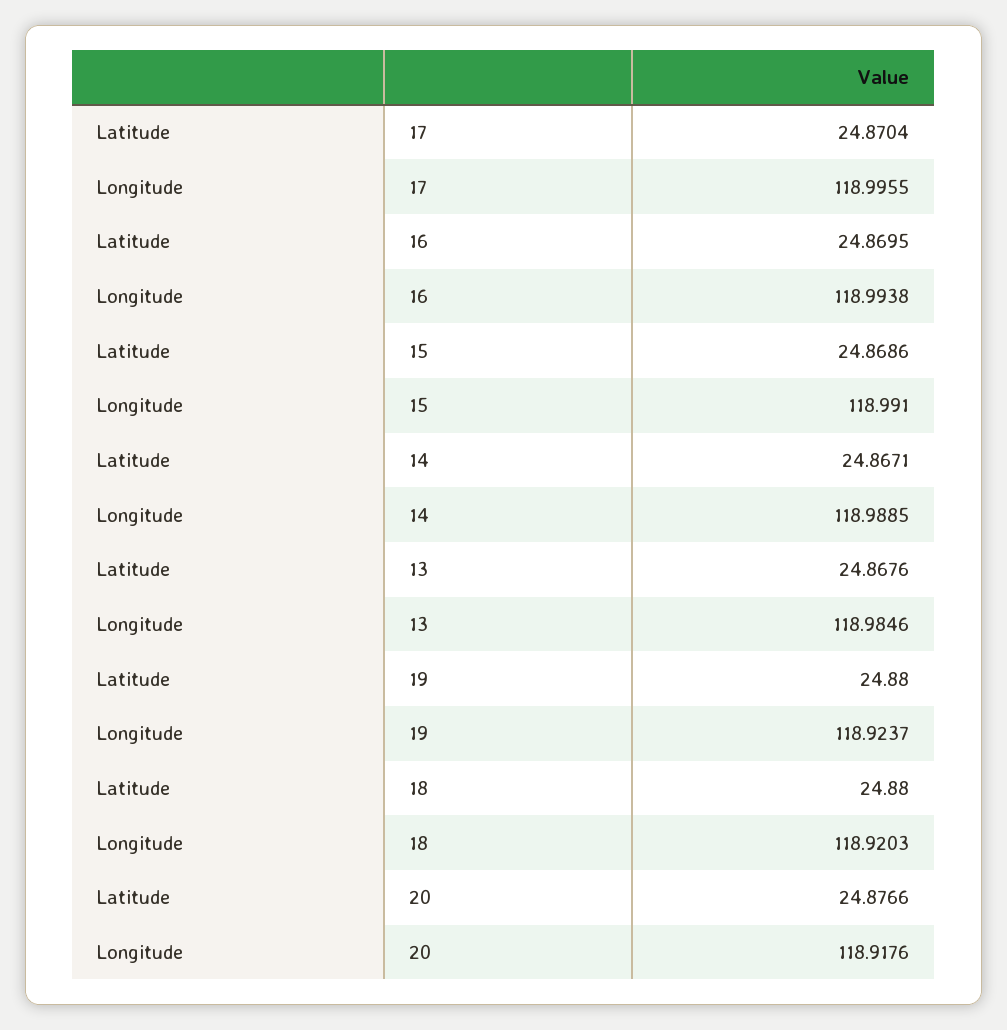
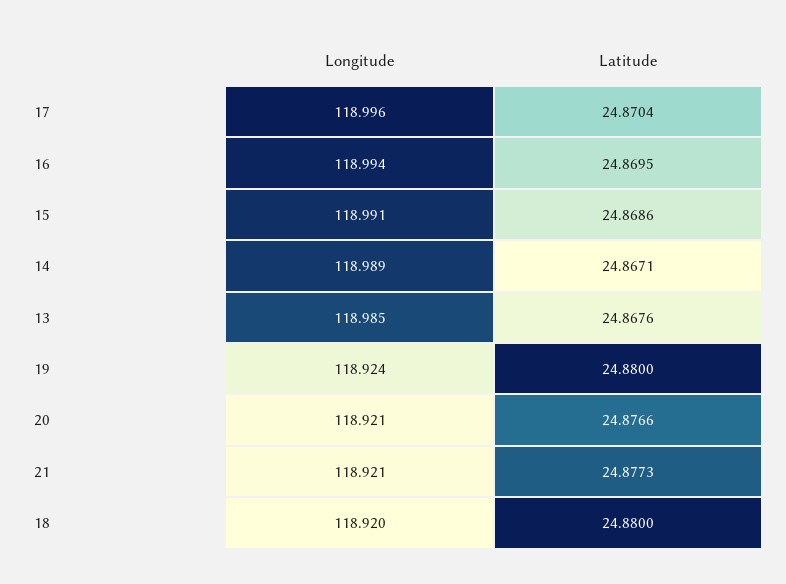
  {
    "Latitude": {
      "17": 24.8704,
      "16": 24.8695,
      "15": 24.8686,
      "14": 24.8671,
      "13": 24.8676,
      "19": 24.88,
      "18": 24.88,
-     "20": 24.8766
+     "20": 24.8766,
+     "21": 24.8773
    },
    "Longitude": {
      "17": 118.9955,
      "16": 118.9938,
      "15": 118.991,
      "14": 118.9885,
      "13": 118.9846,
      "19": 118.9237,
      "18": 118.9203,
-     "20": 118.9176
+     "20": 118.921,
+     "21": 118.921
    }
  }

